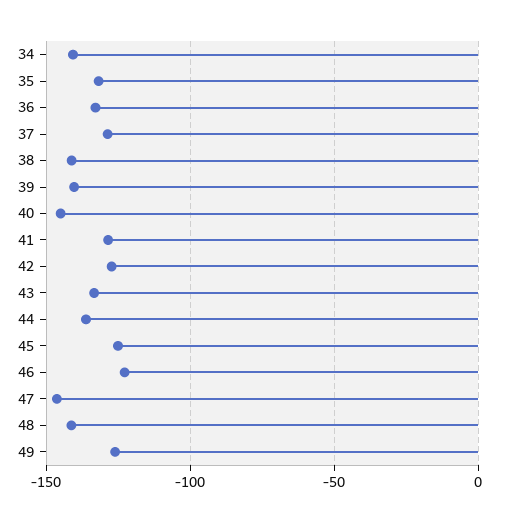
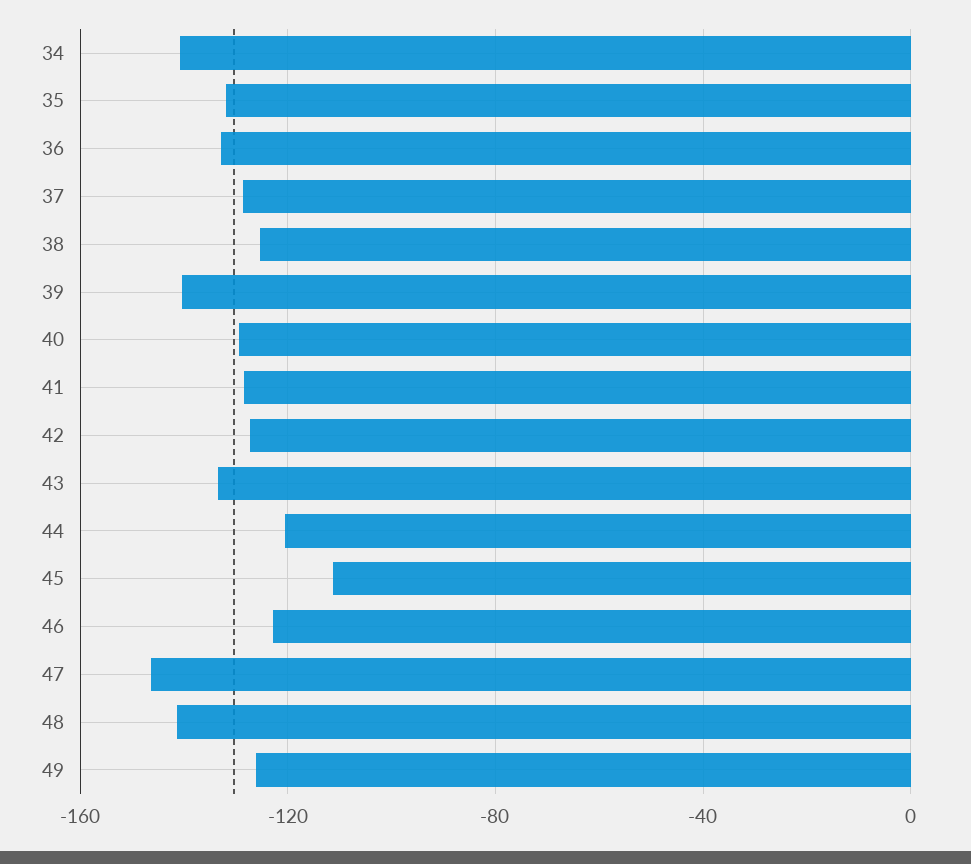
  {
    "34": -140,
    "35": -130,
    "36": -135,
    "37": -130,
-   "38": -140,
+   "38": -125,
    "39": -140,
-   "40": -145,
+   "40": -130,
    "41": -130,
    "42": -125,
    "43": -135,
-   "44": -135,
+   "44": -120,
-   "45": -125,
+   "45": -110,
    "46": -125,
    "47": -145,
    "48": -140,
    "49": -125
  }

